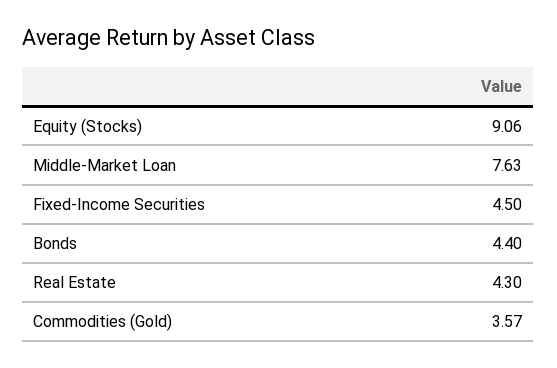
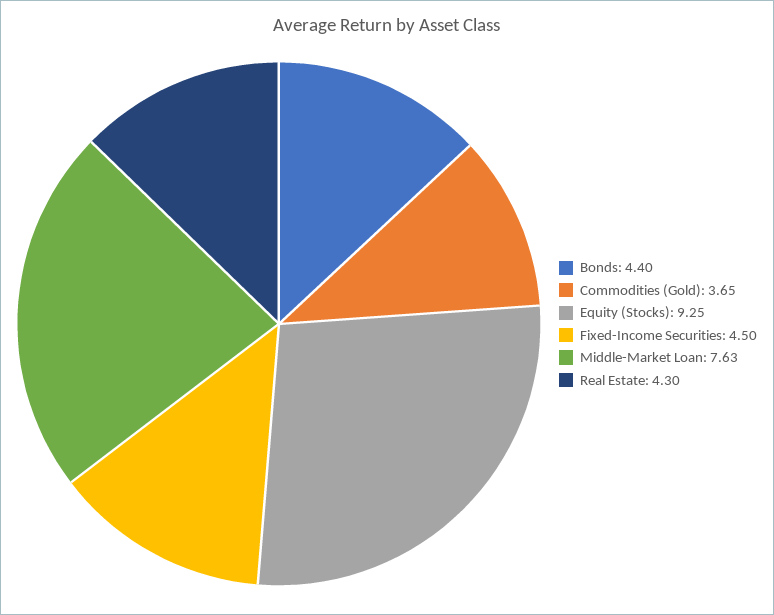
  {
-   "Equity (Stocks)": 9.06,
+   "Equity (Stocks)": 9.25,
    "Middle-Market Loan": 7.63,
    "Fixed-Income Securities": 4.5,
    "Bonds": 4.4,
    "Real Estate": 4.3,
-   "Commodities (Gold)": 3.57
+   "Commodities (Gold)": 3.65
  }

